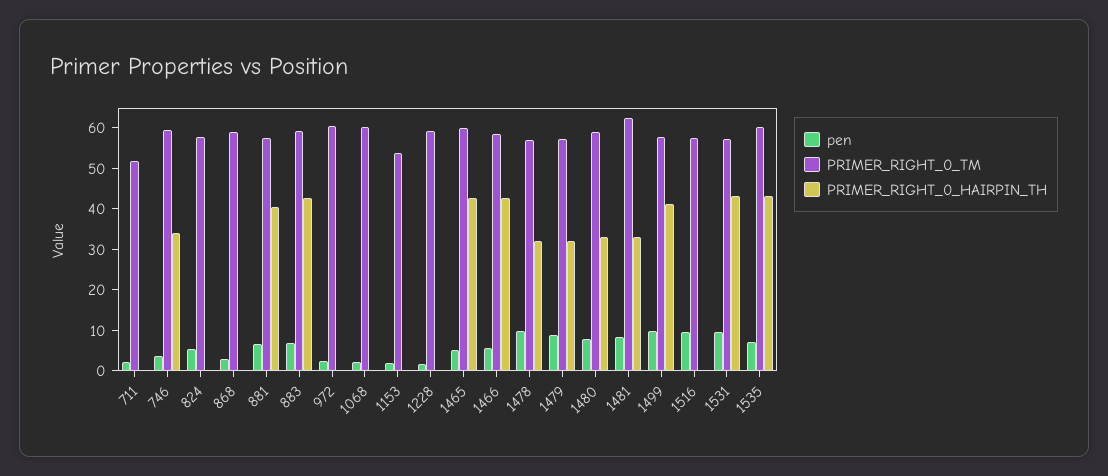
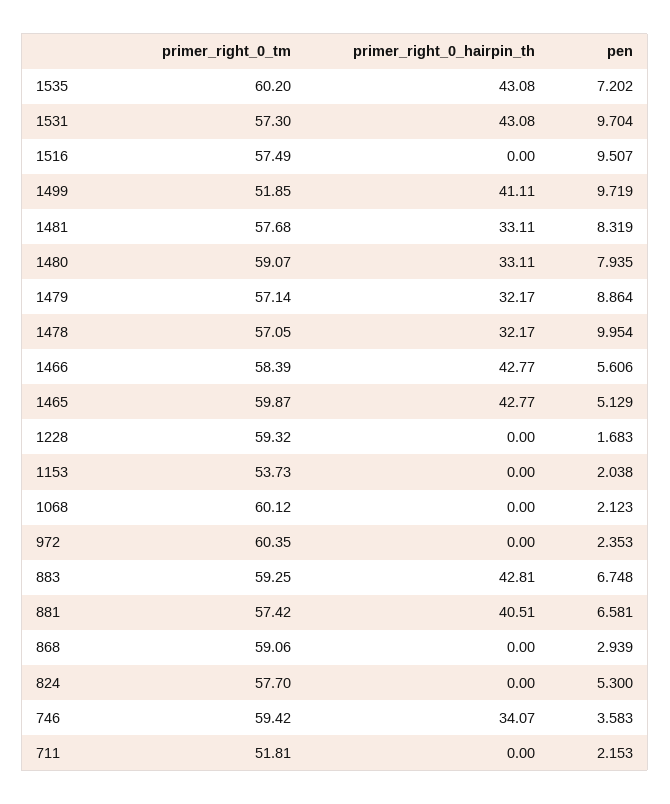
  {
    "pen": {
      "711": 2.153,
      "746": 3.583,
      "824": 5.3,
      "868": 2.939,
      "881": 6.581,
      "883": 6.748,
      "972": 2.353,
      "1068": 2.123,
      "1153": 2.038,
      "1228": 1.683,
      "1465": 5.129,
      "1466": 5.606,
      "1478": 9.954,
      "1479": 8.864,
      "1480": 7.935,
      "1481": 8.319,
      "1499": 9.719,
      "1516": 9.507,
      "1531": 9.704,
      "1535": 7.202
    },
    "PRIMER_RIGHT_0_TM": {
      "711": 51.81,
      "746": 59.42,
      "824": 57.7,
      "868": 59.06,
      "881": 57.42,
      "883": 59.25,
      "972": 60.35,
      "1068": 60.12,
      "1153": 53.73,
      "1228": 59.32,
      "1465": 59.87,
      "1466": 58.39,
      "1478": 57.05,
      "1479": 57.14,
      "1480": 59.07,
-     "1481": 62,
+     "1481": 57.68,
-     "1499": 58,
+     "1499": 51.85,
      "1516": 57.49,
      "1531": 57.3,
      "1535": 60.2
    },
    "PRIMER_RIGHT_0_HAIRPIN_TH": {
      "711": 0,
      "746": 34.07,
      "824": 0,
      "868": 0,
      "881": 40.51,
      "883": 42.81,
      "972": 0,
      "1068": 0,
      "1153": 0,
      "1228": 0,
      "1465": 42.77,
      "1466": 42.77,
      "1478": 32.17,
      "1479": 32.17,
      "1480": 33.11,
      "1481": 33.11,
      "1499": 41.11,
      "1516": 0,
      "1531": 43.08,
      "1535": 43.08
    }
  }

